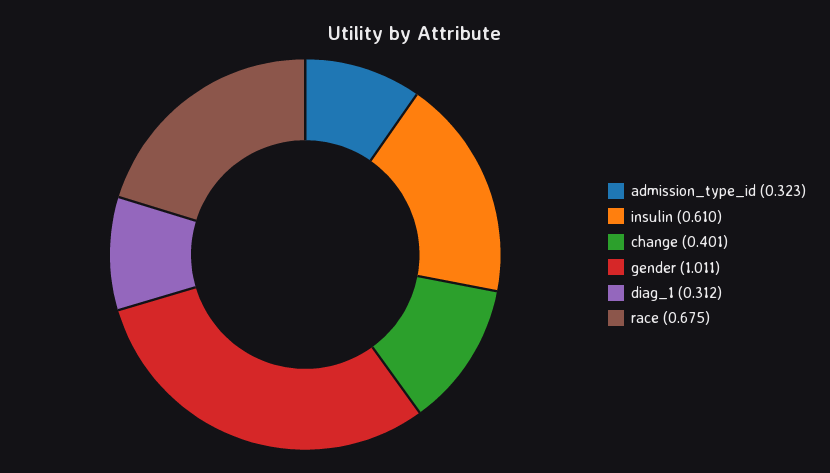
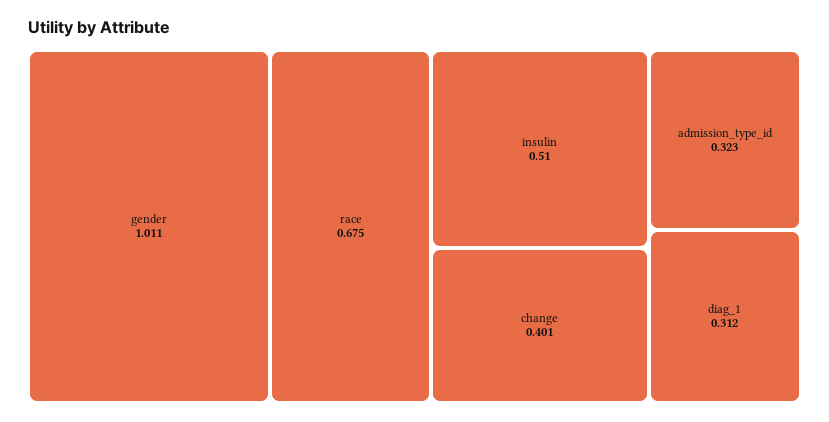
  {
    "admission_type_id": 0.323,
-   "insulin": 0.61,
+   "insulin": 0.51,
    "change": 0.401,
    "gender": 1.011,
    "diag_1": 0.312,
    "race": 0.675
  }

